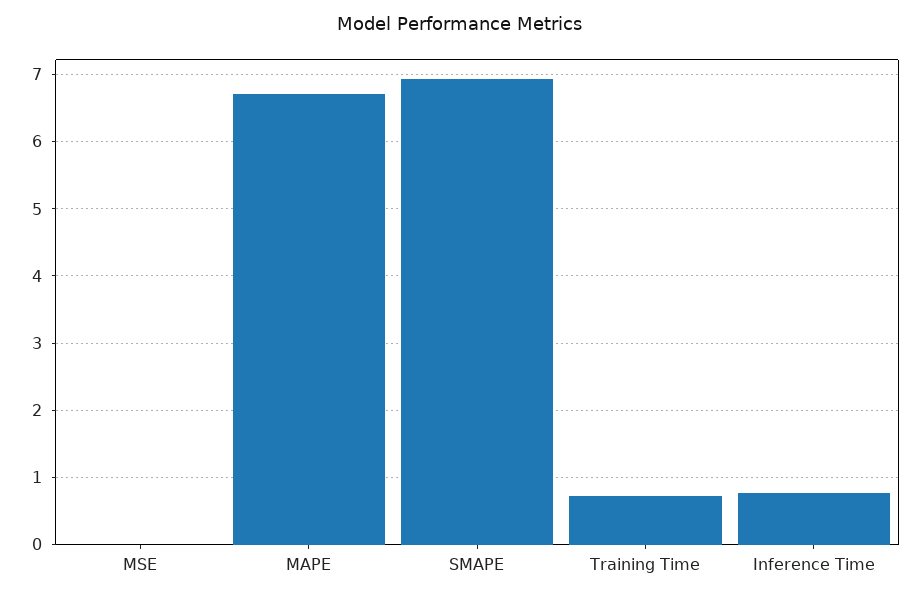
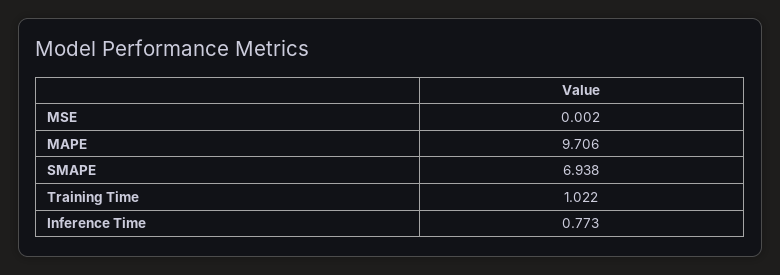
  {
    "MSE": 0.002,
-   "MAPE": 6.7,
+   "MAPE": 9.706,
    "SMAPE": 6.938,
-   "Training Time": 0.7,
+   "Training Time": 1.022,
    "Inference Time": 0.773
  }

